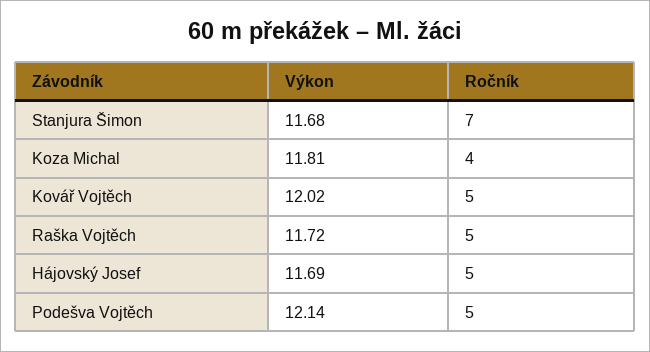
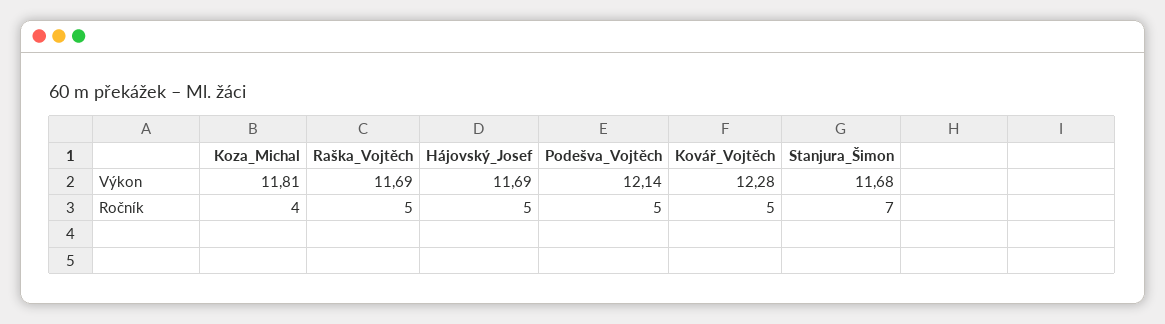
  {
    "Výkon": {
      "Stanjura Šimon": 11.68,
      "Koza Michal": 11.81,
-     "Kovář Vojtěch": 12.02,
+     "Kovář Vojtěch": 12.28,
-     "Raška Vojtěch": 11.72,
+     "Raška Vojtěch": 11.69,
      "Hájovský Josef": 11.69,
      "Podešva Vojtěch": 12.14
    },
    "Ročník": {
      "Stanjura Šimon": 7,
      "Koza Michal": 4,
      "Kovář Vojtěch": 5,
      "Raška Vojtěch": 5,
      "Hájovský Josef": 5,
      "Podešva Vojtěch": 5
    }
  }

